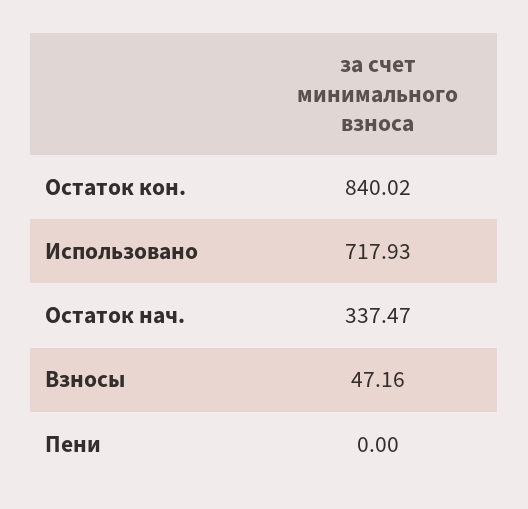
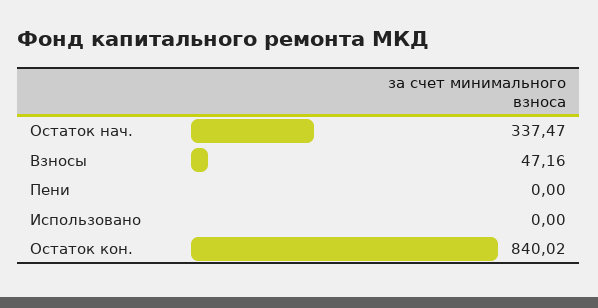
  {
    "Остаток кон.": 840.02,
-   "Использовано": 717.93,
+   "Использовано": 0,
    "Остаток нач.": 337.47,
    "Взносы": 47.16,
    "Пени": 0
  }

